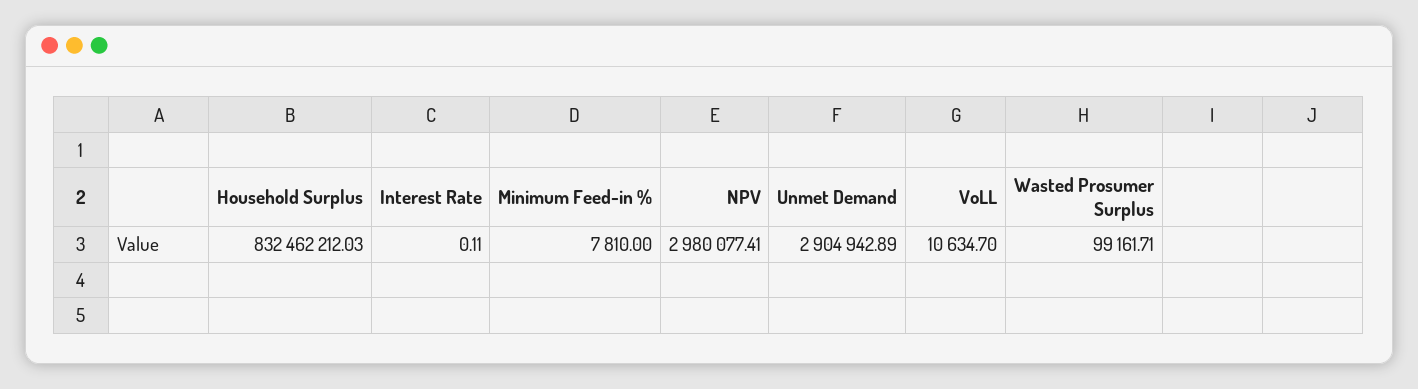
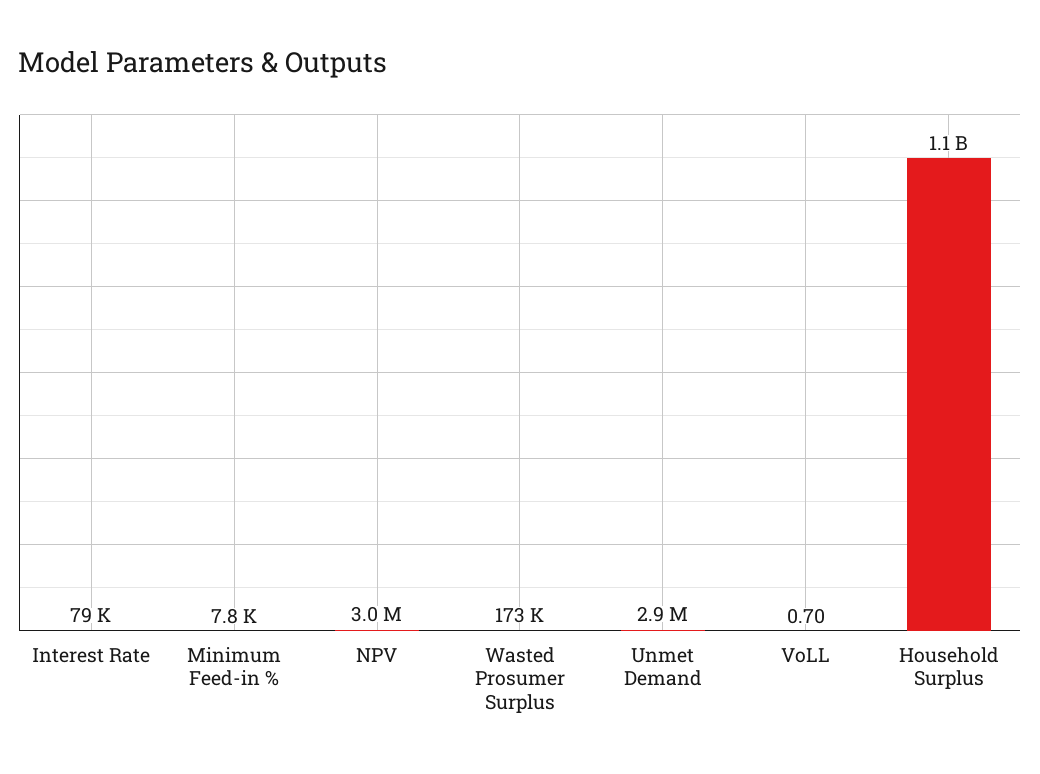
  {
-   "Household Surplus": 832462212.03,
+   "Household Surplus": 1100000000,
-   "Interest Rate": 0.11,
+   "Interest Rate": 79000,
    "Minimum Feed-in %": 7810,
    "NPV": 2980077.41,
    "Unmet Demand": 2904942.89,
-   "VoLL": 10634.7,
+   "VoLL": 0.7,
-   "Wasted Prosumer Surplus": 99161.71
+   "Wasted Prosumer Surplus": 173000
  }

